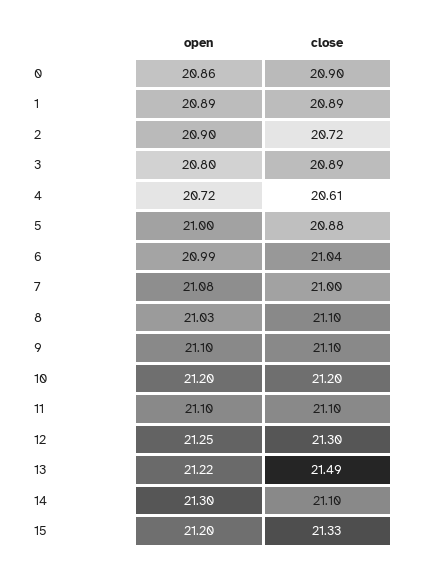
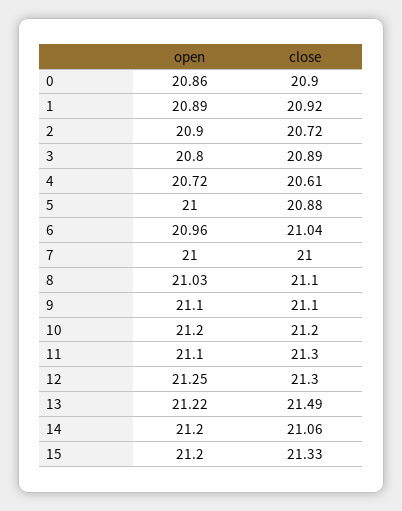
  {
    "open": {
      "0": 20.86,
      "1": 20.89,
      "2": 20.9,
      "3": 20.8,
      "4": 20.72,
      "5": 21,
-     "6": 20.99,
+     "6": 20.96,
-     "7": 21.08,
+     "7": 21,
      "8": 21.03,
      "9": 21.1,
      "10": 21.2,
      "11": 21.1,
      "12": 21.25,
      "13": 21.22,
-     "14": 21.3,
+     "14": 21.2,
      "15": 21.2
    },
    "close": {
      "0": 20.9,
-     "1": 20.89,
+     "1": 20.92,
      "2": 20.72,
      "3": 20.89,
      "4": 20.61,
      "5": 20.88,
      "6": 21.04,
      "7": 21,
      "8": 21.1,
      "9": 21.1,
      "10": 21.2,
-     "11": 21.1,
+     "11": 21.3,
      "12": 21.3,
      "13": 21.49,
-     "14": 21.1,
+     "14": 21.06,
      "15": 21.33
    }
  }

